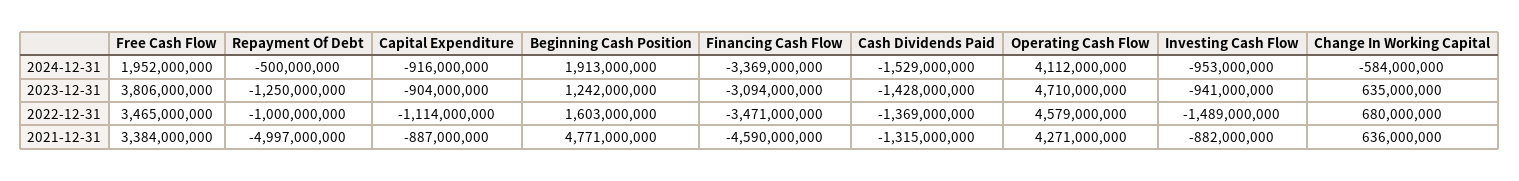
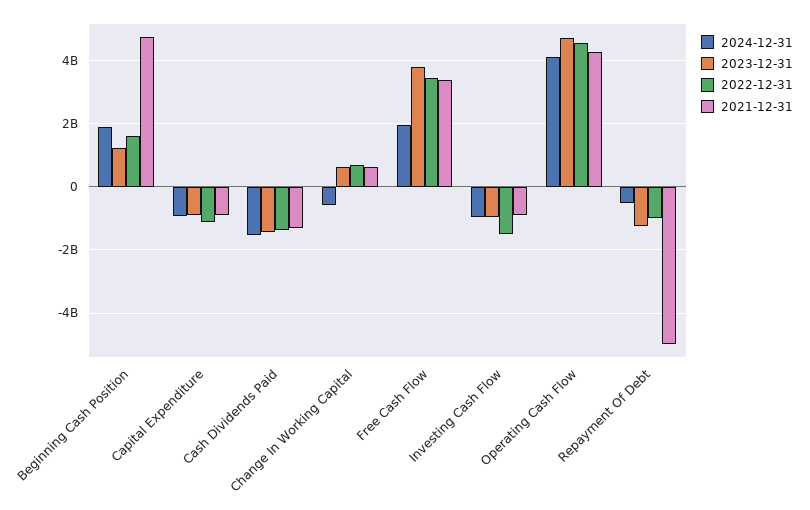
  {
    "2024-12-31": {
      "Free Cash Flow": 1952000000,
      "Repayment Of Debt": -500000000,
      "Capital Expenditure": -916000000,
      "Beginning Cash Position": 1913000000,
-     "Financing Cash Flow": -3369000000,
      "Cash Dividends Paid": -1529000000,
      "Operating Cash Flow": 4112000000,
      "Investing Cash Flow": -953000000,
      "Change In Working Capital": -584000000
    },
    "2023-12-31": {
      "Free Cash Flow": 3806000000,
      "Repayment Of Debt": -1250000000,
      "Capital Expenditure": -904000000,
      "Beginning Cash Position": 1242000000,
-     "Financing Cash Flow": -3094000000,
      "Cash Dividends Paid": -1428000000,
      "Operating Cash Flow": 4710000000,
      "Investing Cash Flow": -941000000,
      "Change In Working Capital": 635000000
    },
    "2022-12-31": {
      "Free Cash Flow": 3465000000,
      "Repayment Of Debt": -1000000000,
      "Capital Expenditure": -1114000000,
      "Beginning Cash Position": 1603000000,
-     "Financing Cash Flow": -3471000000,
      "Cash Dividends Paid": -1369000000,
      "Operating Cash Flow": 4579000000,
      "Investing Cash Flow": -1489000000,
      "Change In Working Capital": 680000000
    },
    "2021-12-31": {
      "Free Cash Flow": 3384000000,
      "Repayment Of Debt": -4997000000,
      "Capital Expenditure": -887000000,
      "Beginning Cash Position": 4771000000,
-     "Financing Cash Flow": -4590000000,
      "Cash Dividends Paid": -1315000000,
      "Operating Cash Flow": 4271000000,
      "Investing Cash Flow": -882000000,
      "Change In Working Capital": 636000000
    }
  }

